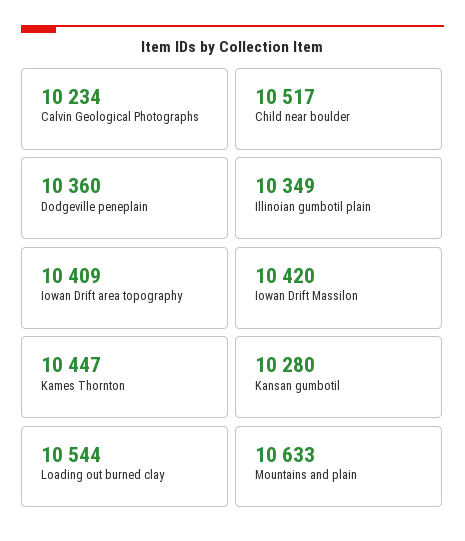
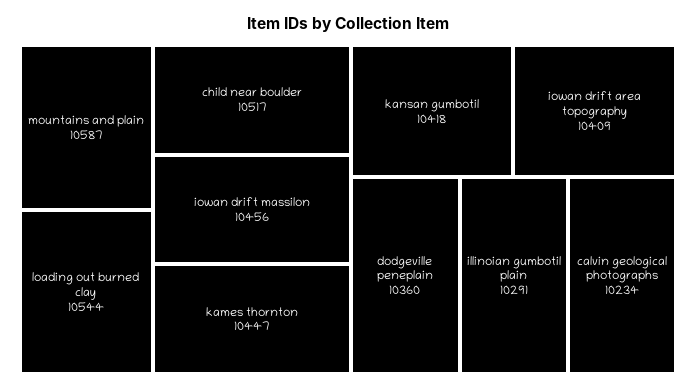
  {
    "Calvin Geological Photographs": 10234,
    "Child near boulder": 10517,
    "Dodgeville peneplain": 10360,
-   "Illinoian gumbotil plain": 10349,
+   "Illinoian gumbotil plain": 10291,
    "Iowan Drift area topography": 10409,
-   "Iowan Drift Massilon": 10420,
+   "Iowan Drift Massilon": 10456,
    "Kames Thornton": 10447,
-   "Kansan gumbotil": 10280,
+   "Kansan gumbotil": 10418,
    "Loading out burned clay": 10544,
-   "Mountains and plain": 10633
+   "Mountains and plain": 10587
  }

